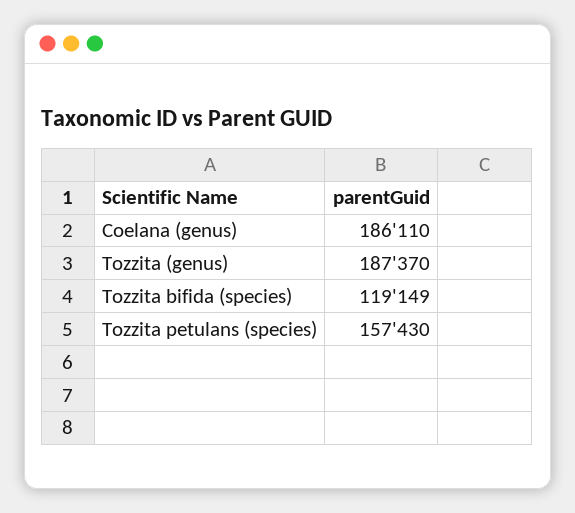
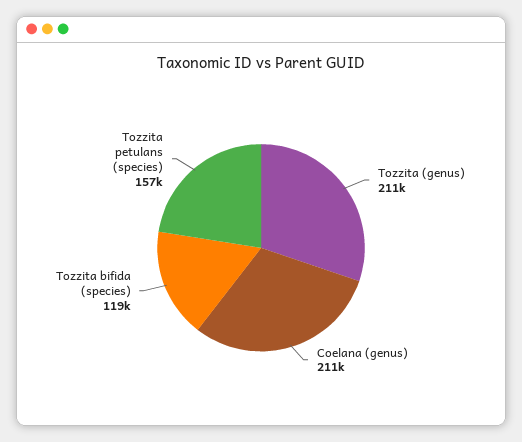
  {
-   "Coelana (genus)": 186110,
+   "Coelana (genus)": 211000,
-   "Tozzita (genus)": 187370,
+   "Tozzita (genus)": 211000,
    "Tozzita bifida (species)": 119149,
    "Tozzita petulans (species)": 157430
  }

